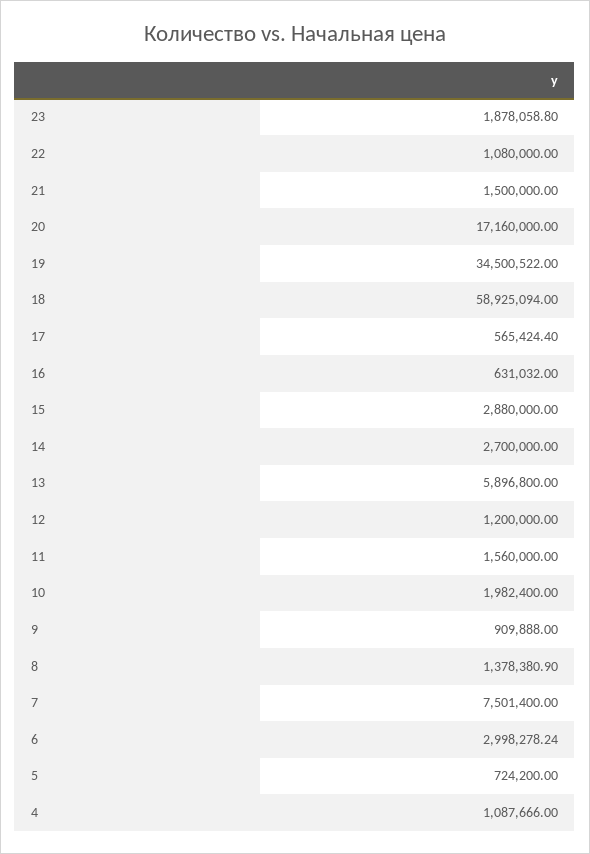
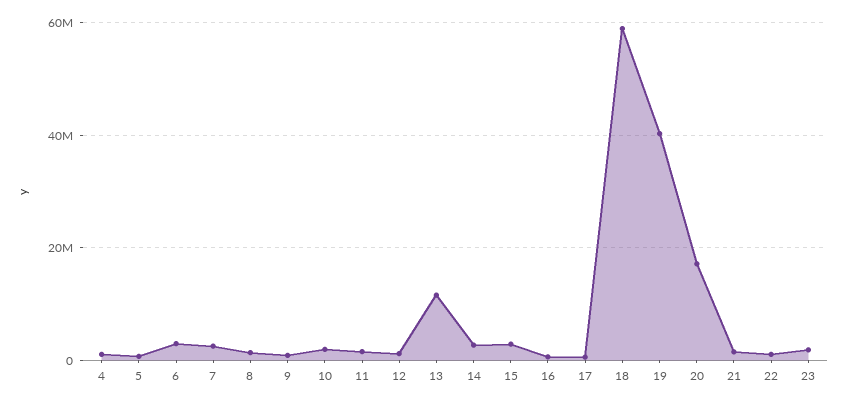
  {
    "23": 1878058.8,
    "22": 1080000,
    "21": 1500000,
    "20": 17160000,
-   "19": 34500522,
+   "19": 40000000,
    "18": 58925094,
    "17": 565424.4,
    "16": 631032,
    "15": 2880000,
    "14": 2700000,
-   "13": 5896800,
+   "13": 12000000,
    "12": 1200000,
    "11": 1560000,
    "10": 1982400,
    "9": 909888,
    "8": 1378380.9,
-   "7": 7501400,
+   "7": 2000000,
    "6": 2998278.24,
    "5": 724200,
    "4": 1087666
  }

